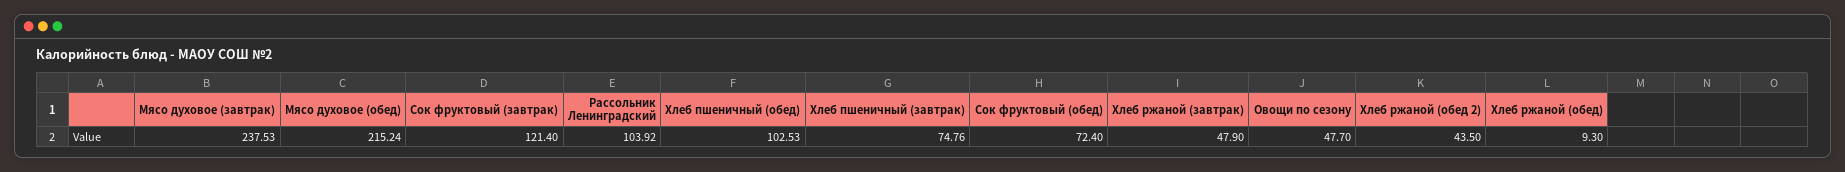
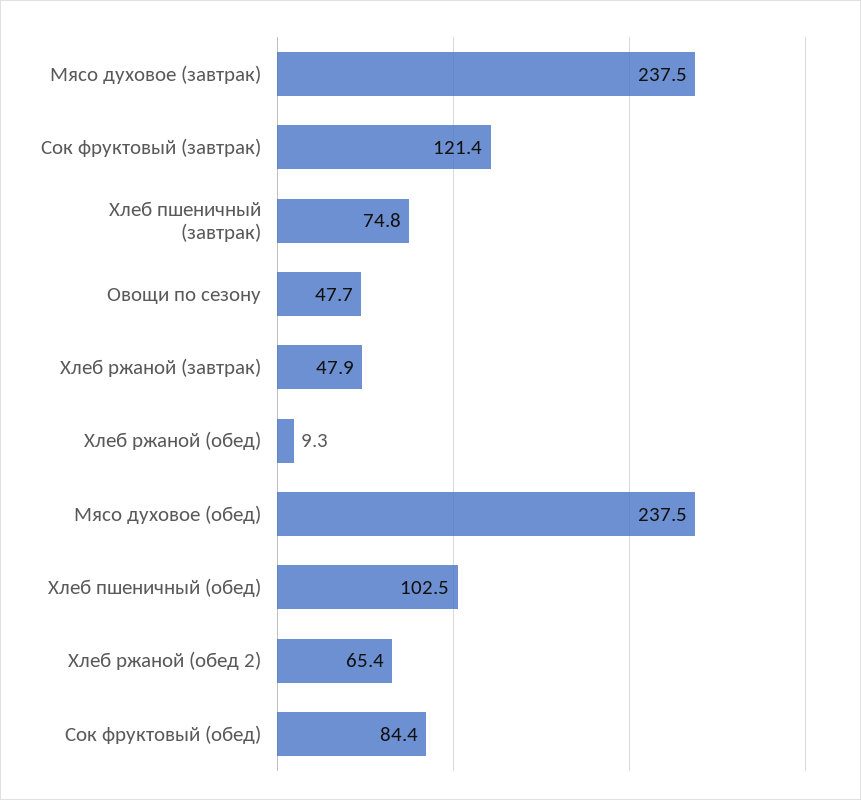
  {
    "Мясо духовое (завтрак)": 237.53,
-   "Мясо духовое (обед)": 215.24,
+   "Мясо духовое (обед)": 237.5,
    "Сок фруктовый (завтрак)": 121.4,
-   "Рассольник Ленинградский": 103.92,
    "Хлеб пшеничный (обед)": 102.53,
    "Хлеб пшеничный (завтрак)": 74.76,
-   "Сок фруктовый (обед)": 72.4,
+   "Сок фруктовый (обед)": 84.4,
    "Хлеб ржаной (завтрак)": 47.9,
    "Овощи по сезону": 47.7,
-   "Хлеб ржаной (обед 2)": 43.5,
+   "Хлеб ржаной (обед 2)": 65.4,
    "Хлеб ржаной (обед)": 9.3
  }

